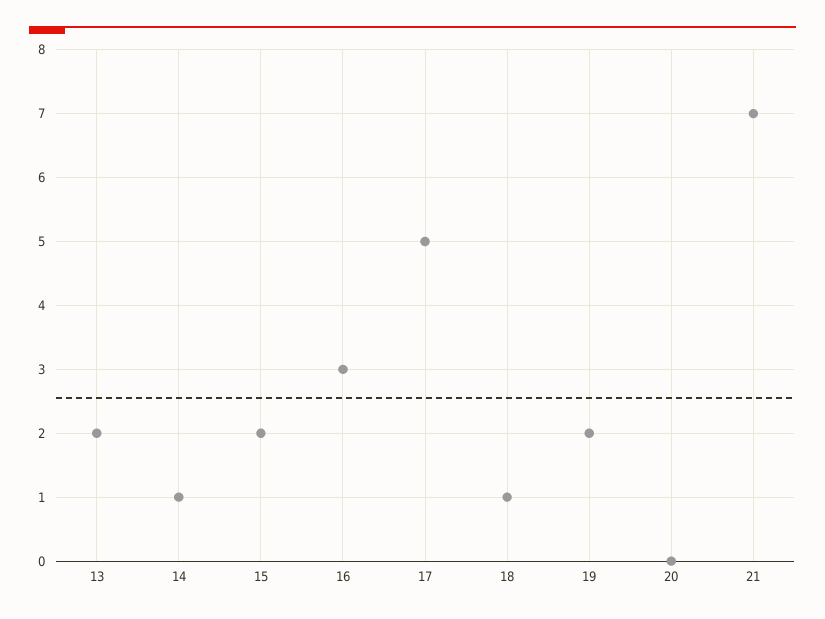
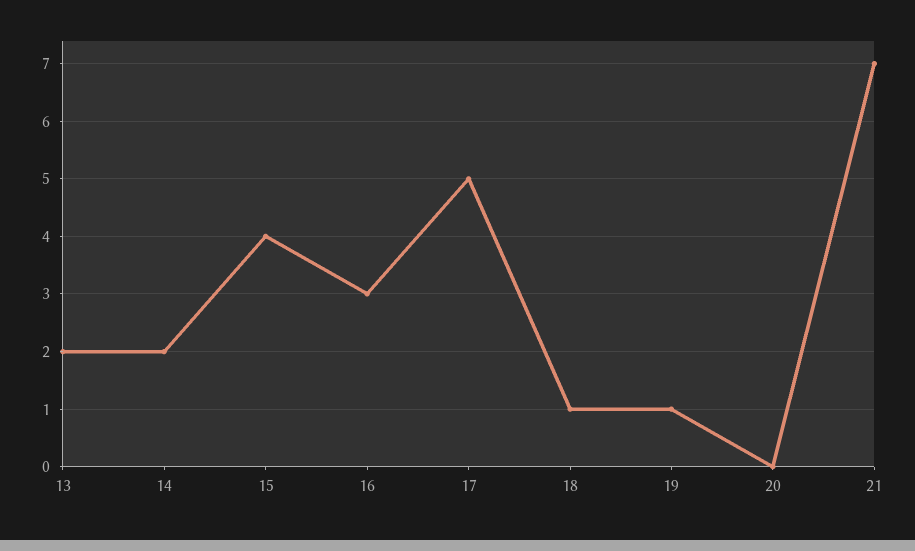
  {
    "13": 2,
-   "14": 1,
+   "14": 2,
-   "15": 2,
+   "15": 4,
    "16": 3,
    "17": 5,
    "18": 1,
-   "19": 2,
+   "19": 1,
    "20": 0,
    "21": 7
  }

